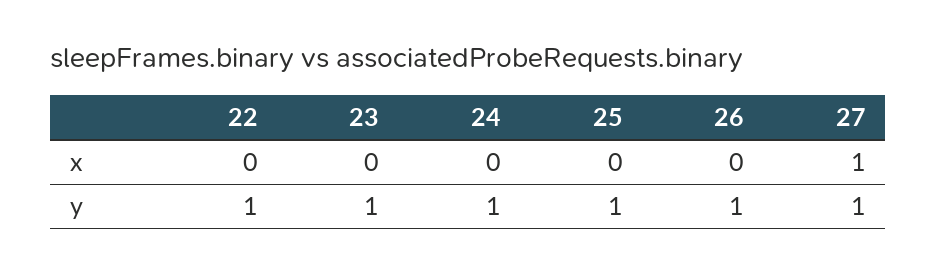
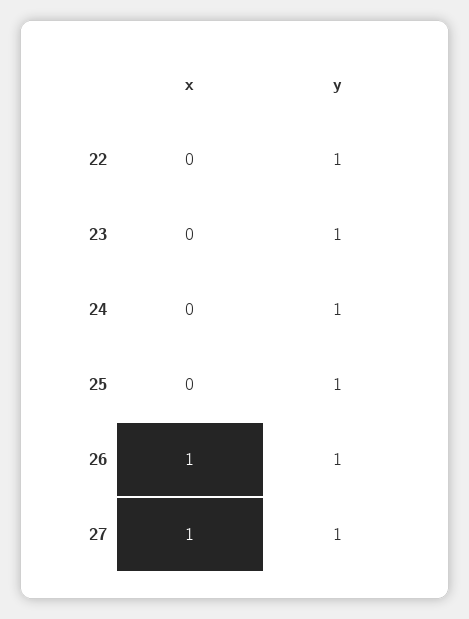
  {
    "22": {
      "x": 0,
      "y": 1
    },
    "23": {
      "x": 0,
      "y": 1
    },
    "24": {
      "x": 0,
      "y": 1
    },
    "25": {
      "x": 0,
      "y": 1
    },
    "26": {
-     "x": 0,
+     "x": 1,
      "y": 1
    },
    "27": {
      "x": 1,
      "y": 1
    }
  }

